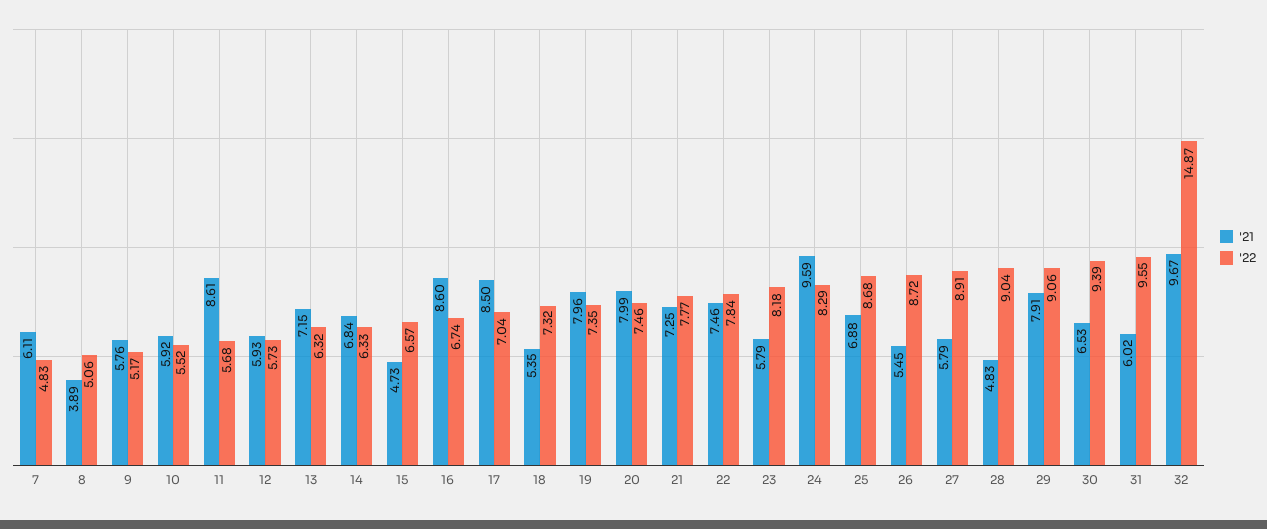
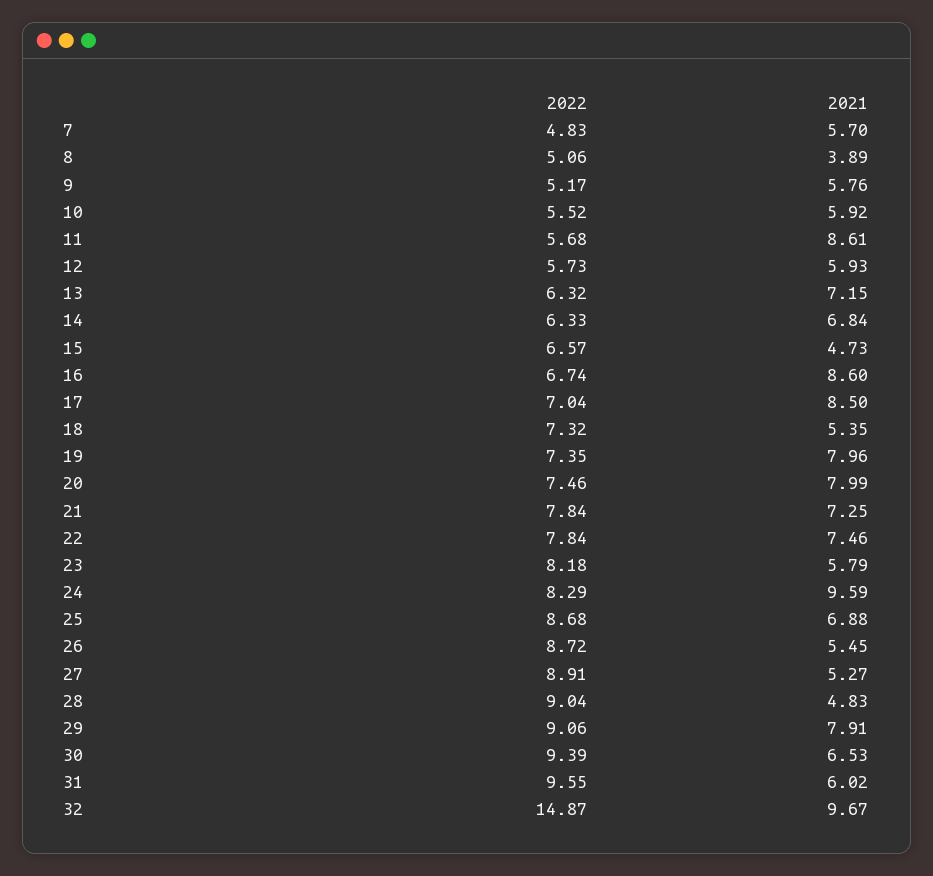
  {
    "'21": {
-     "7": 6.11,
+     "7": 5.7,
      "8": 3.89,
      "9": 5.76,
      "10": 5.92,
      "11": 8.61,
      "12": 5.93,
      "13": 7.15,
      "14": 6.84,
      "15": 4.73,
      "16": 8.6,
      "17": 8.5,
      "18": 5.35,
      "19": 7.96,
      "20": 7.99,
      "21": 7.25,
      "22": 7.46,
      "23": 5.79,
      "24": 9.59,
      "25": 6.88,
      "26": 5.45,
-     "27": 5.79,
+     "27": 5.27,
      "28": 4.83,
      "29": 7.91,
      "30": 6.53,
      "31": 6.02,
      "32": 9.67
    },
    "'22": {
      "7": 4.83,
      "8": 5.06,
      "9": 5.17,
      "10": 5.52,
      "11": 5.68,
      "12": 5.73,
      "13": 6.32,
      "14": 6.33,
      "15": 6.57,
      "16": 6.74,
      "17": 7.04,
      "18": 7.32,
      "19": 7.35,
      "20": 7.46,
-     "21": 7.77,
+     "21": 7.84,
      "22": 7.84,
      "23": 8.18,
      "24": 8.29,
      "25": 8.68,
      "26": 8.72,
      "27": 8.91,
      "28": 9.04,
      "29": 9.06,
      "30": 9.39,
      "31": 9.55,
      "32": 14.87
    }
  }

